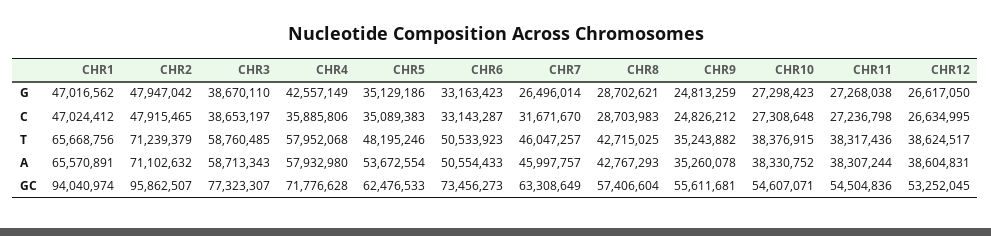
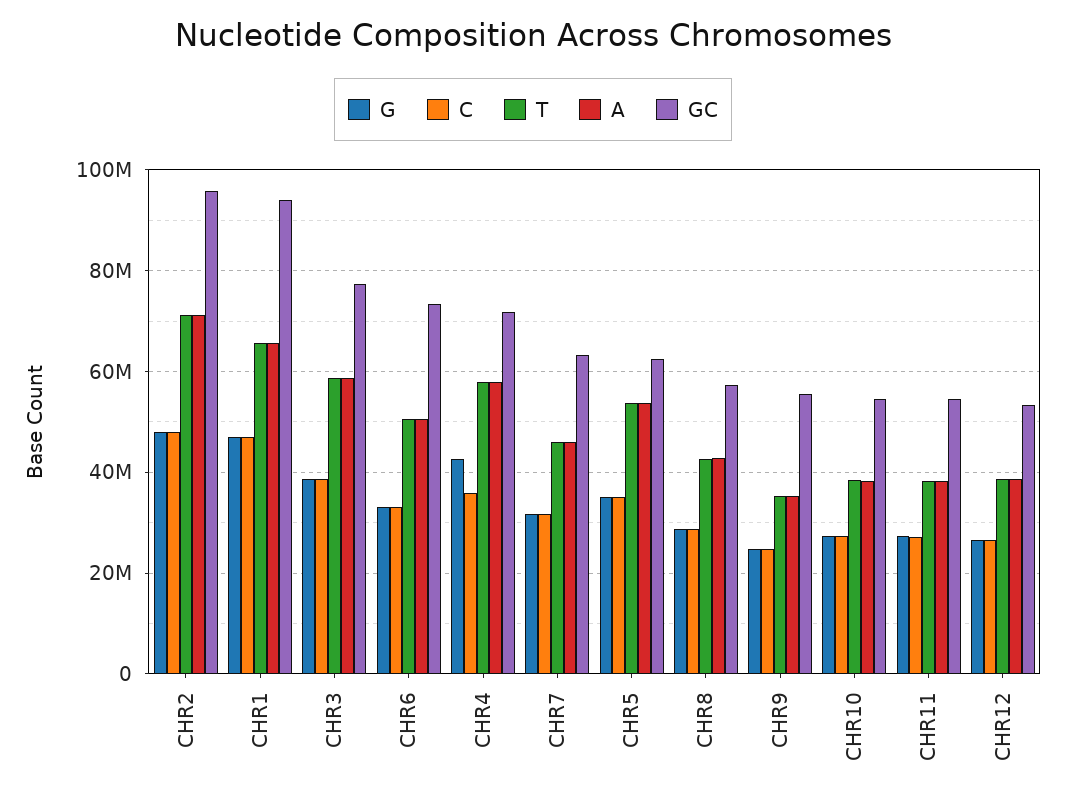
  {
    "G": {
      "CHR1": 47016562,
      "CHR2": 47947042,
      "CHR3": 38670110,
      "CHR4": 42557149,
      "CHR5": 35129186,
      "CHR6": 33163423,
-     "CHR7": 26496014,
+     "CHR7": 32000000,
      "CHR8": 28702621,
      "CHR9": 24813259,
      "CHR10": 27298423,
      "CHR11": 27268038,
      "CHR12": 26617050
    },
    "C": {
      "CHR1": 47024412,
      "CHR2": 47915465,
      "CHR3": 38653197,
      "CHR4": 35885806,
      "CHR5": 35089383,
      "CHR6": 33143287,
      "CHR7": 31671670,
      "CHR8": 28703983,
      "CHR9": 24826212,
      "CHR10": 27308648,
      "CHR11": 27236798,
      "CHR12": 26634995
    },
    "T": {
      "CHR1": 65668756,
      "CHR2": 71239379,
      "CHR3": 58760485,
      "CHR4": 57952068,
-     "CHR5": 48195246,
+     "CHR5": 54000000,
      "CHR6": 50533923,
      "CHR7": 46047257,
      "CHR8": 42715025,
      "CHR9": 35243882,
      "CHR10": 38376915,
      "CHR11": 38317436,
      "CHR12": 38624517
    },
    "A": {
      "CHR1": 65570891,
      "CHR2": 71102632,
      "CHR3": 58713343,
      "CHR4": 57932980,
      "CHR5": 53672554,
      "CHR6": 50554433,
      "CHR7": 45997757,
      "CHR8": 42767293,
      "CHR9": 35260078,
      "CHR10": 38330752,
      "CHR11": 38307244,
      "CHR12": 38604831
    },
    "GC": {
      "CHR1": 94040974,
      "CHR2": 95862507,
      "CHR3": 77323307,
      "CHR4": 71776628,
      "CHR5": 62476533,
      "CHR6": 73456273,
      "CHR7": 63308649,
      "CHR8": 57406604,
      "CHR9": 55611681,
      "CHR10": 54607071,
      "CHR11": 54504836,
      "CHR12": 53252045
    }
  }

